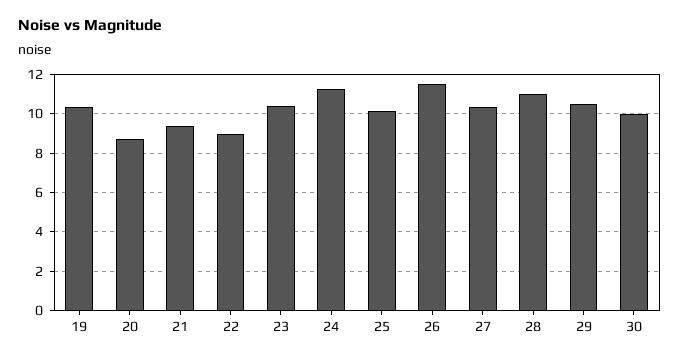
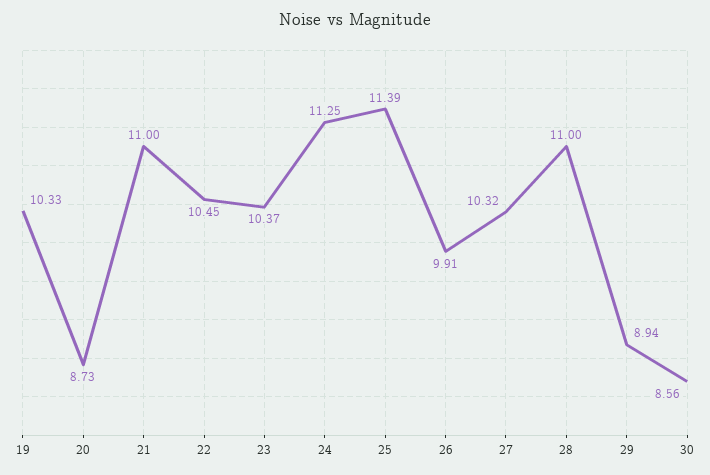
  {
    "19": 10.33,
    "20": 8.73,
-   "21": 9.5,
+   "21": 11,
-   "22": 9,
+   "22": 10.45,
    "23": 10.37,
    "24": 11.25,
-   "25": 10,
+   "25": 11.39,
-   "26": 11.5,
+   "26": 9.91,
    "27": 10.32,
    "28": 11,
-   "29": 10.5,
+   "29": 8.94,
-   "30": 10
+   "30": 8.56
  }

